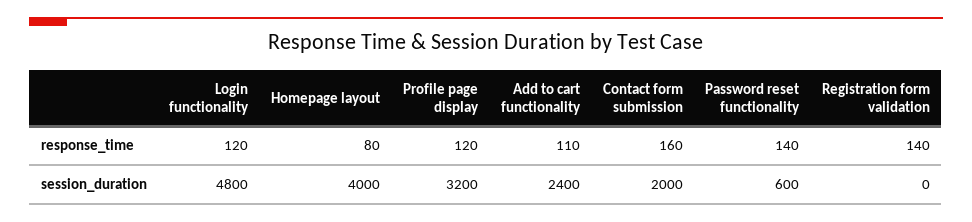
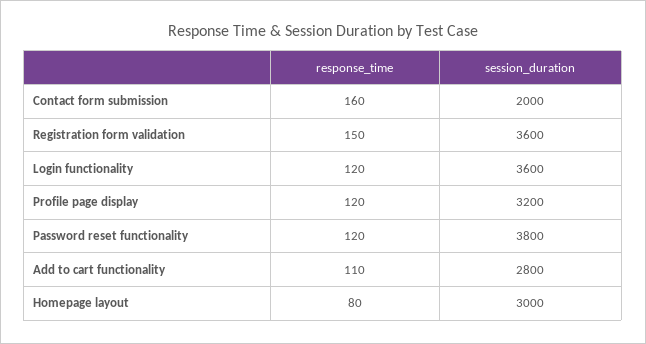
  {
    "Login functionality": {
      "response_time": 120,
-     "session_duration": 4800
+     "session_duration": 3600
    },
    "Homepage layout": {
      "response_time": 80,
-     "session_duration": 4000
+     "session_duration": 3000
    },
    "Profile page display": {
      "response_time": 120,
      "session_duration": 3200
    },
    "Add to cart functionality": {
      "response_time": 110,
-     "session_duration": 2400
+     "session_duration": 2800
    },
    "Contact form submission": {
      "response_time": 160,
      "session_duration": 2000
    },
    "Password reset functionality": {
-     "response_time": 140,
+     "response_time": 120,
-     "session_duration": 600
+     "session_duration": 3800
    },
    "Registration form validation": {
-     "response_time": 140,
+     "response_time": 150,
-     "session_duration": 0
+     "session_duration": 3600
    }
  }

